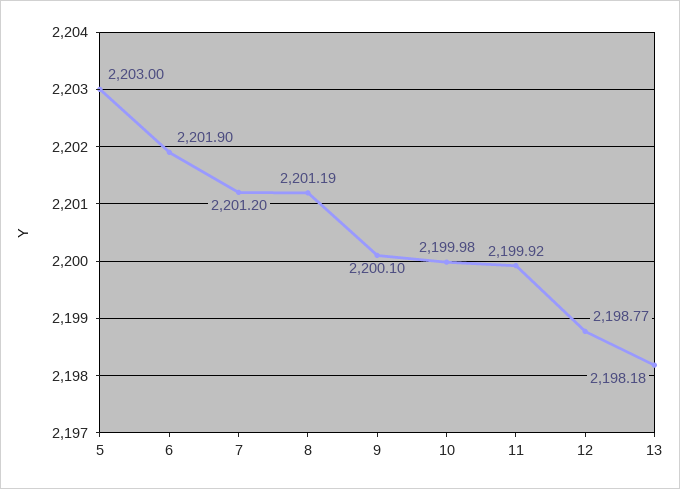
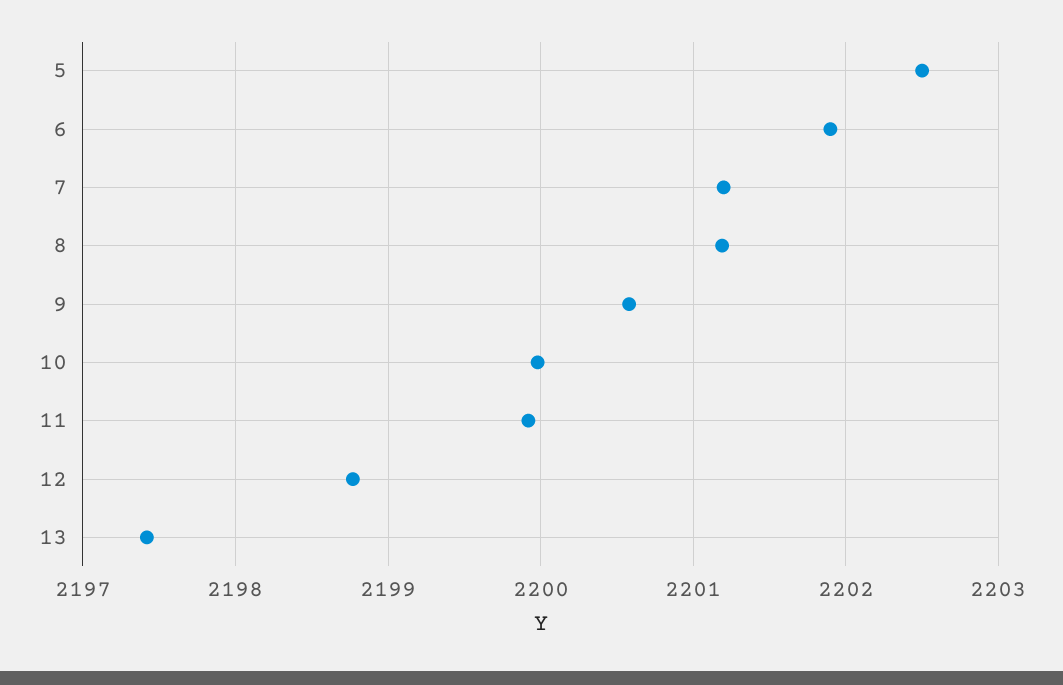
  {
-   "5": 2203,
+   "5": 2202.5,
    "6": 2201.9,
    "7": 2201.2,
    "8": 2201.19,
-   "9": 2200.1,
+   "9": 2200.6,
    "10": 2199.98,
    "11": 2199.92,
    "12": 2198.77,
-   "13": 2198.18
+   "13": 2197.4
  }

